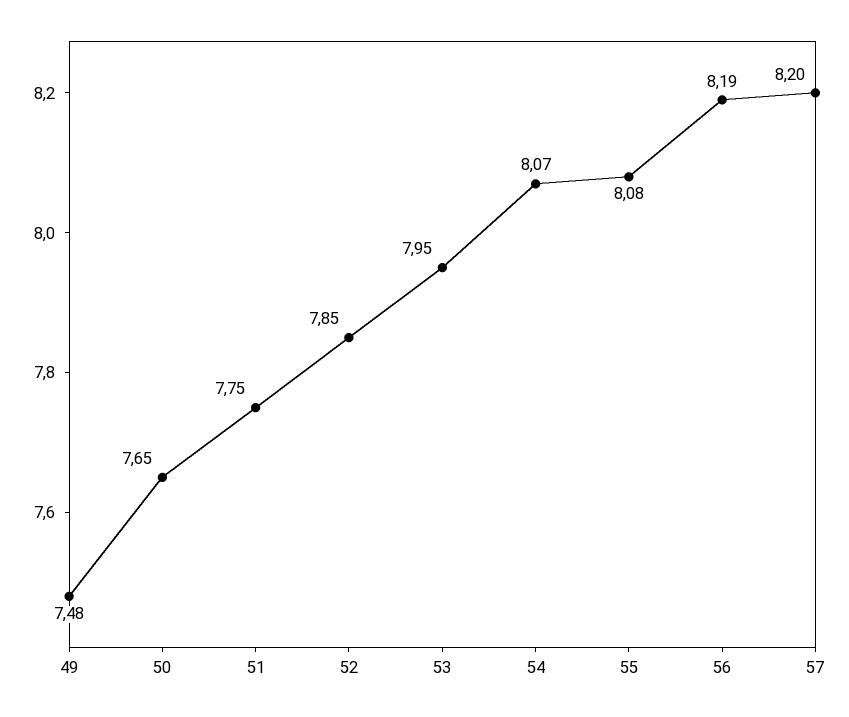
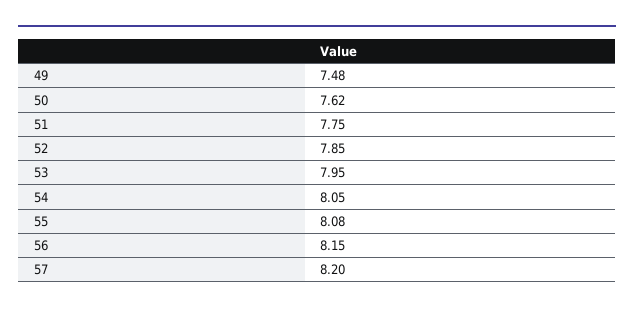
  {
    "49": 7.48,
-   "50": 7.65,
+   "50": 7.62,
    "51": 7.75,
    "52": 7.85,
    "53": 7.95,
-   "54": 8.07,
+   "54": 8.05,
    "55": 8.08,
-   "56": 8.19,
+   "56": 8.15,
    "57": 8.2
  }

